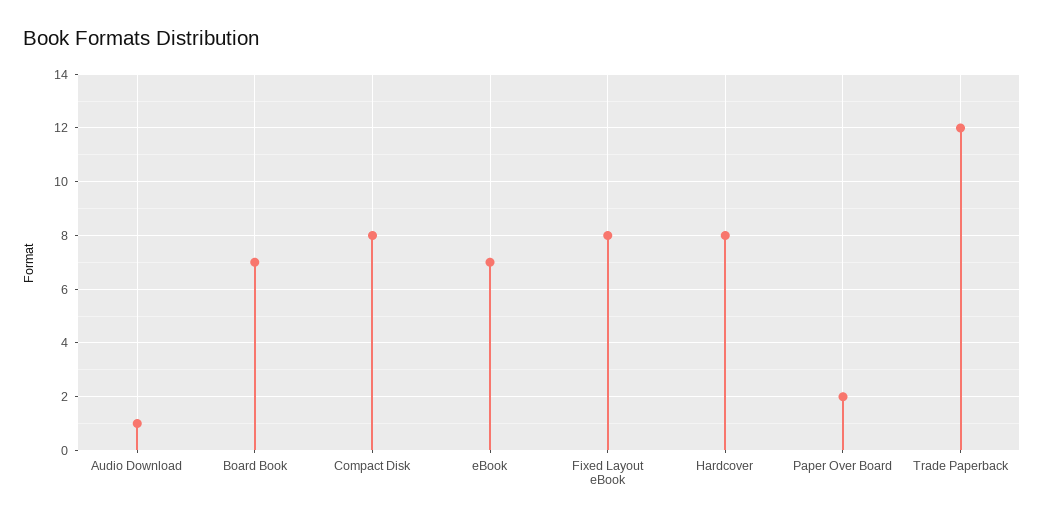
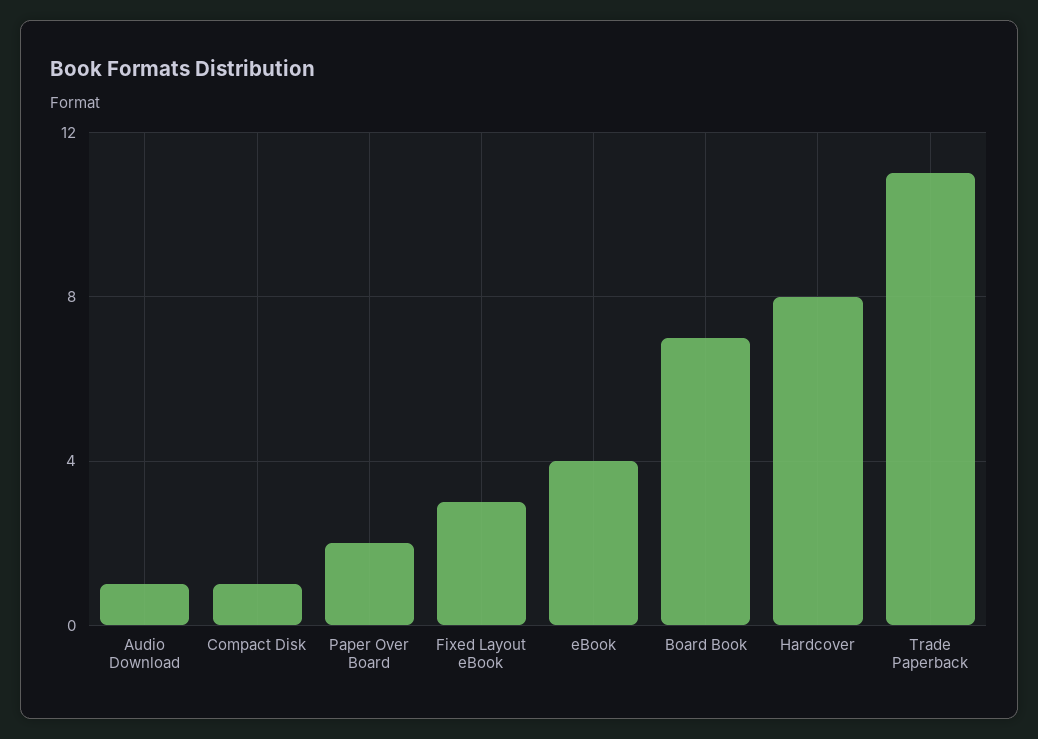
  {
    "Audio Download": 1,
    "Board Book": 7,
-   "Compact Disk": 8,
+   "Compact Disk": 1,
-   "eBook": 7,
+   "eBook": 4,
-   "Fixed Layout eBook": 8,
+   "Fixed Layout eBook": 3,
    "Hardcover": 8,
    "Paper Over Board": 2,
-   "Trade Paperback": 12
+   "Trade Paperback": 11
  }

